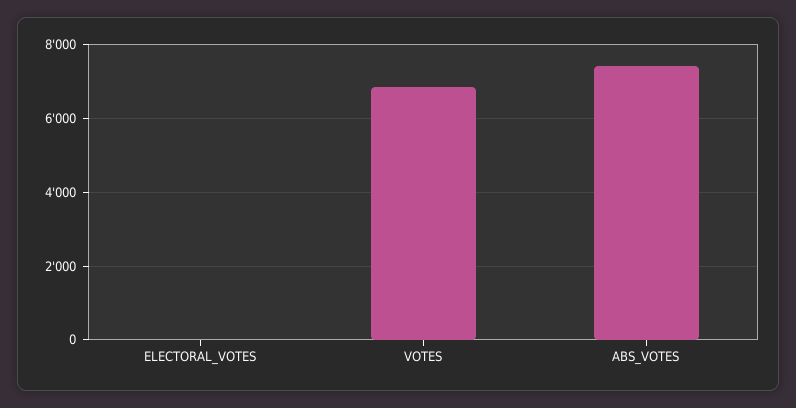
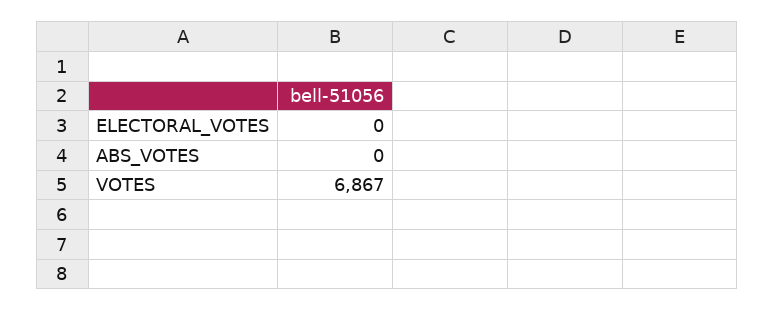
  {
    "ELECTORAL_VOTES": 0,
    "VOTES": 6867,
-   "ABS_VOTES": 7400
+   "ABS_VOTES": 0
  }

